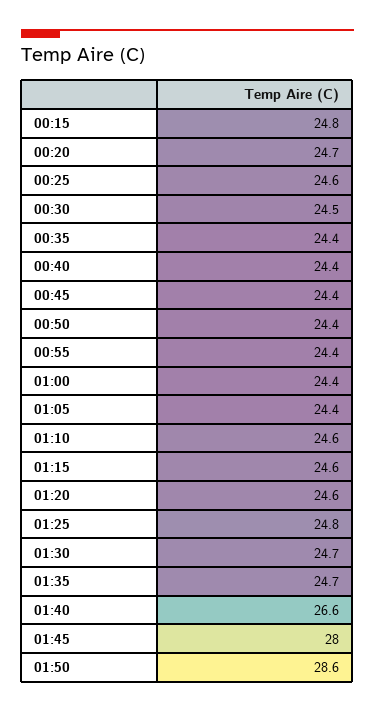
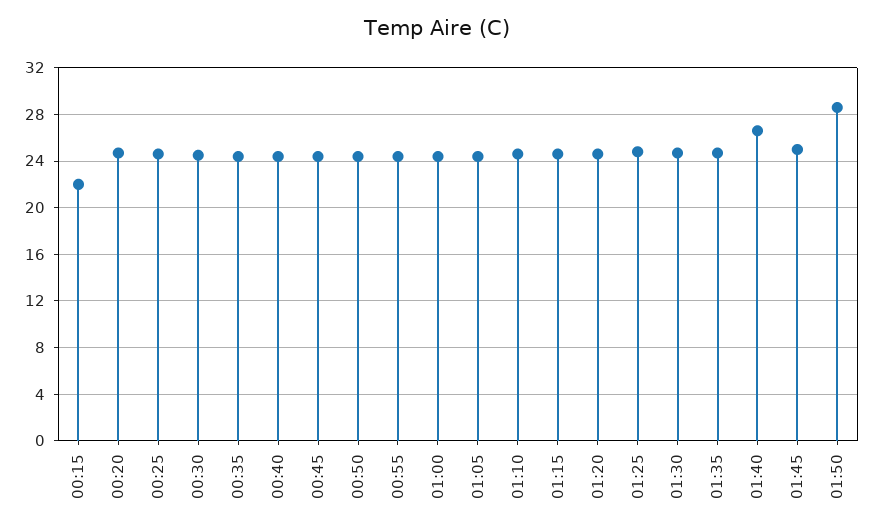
  {
-   "00:15": 24.8,
+   "00:15": 22,
    "00:20": 24.7,
    "00:25": 24.6,
    "00:30": 24.5,
    "00:35": 24.4,
    "00:40": 24.4,
    "00:45": 24.4,
    "00:50": 24.4,
    "00:55": 24.4,
    "01:00": 24.4,
    "01:05": 24.4,
    "01:10": 24.6,
    "01:15": 24.6,
    "01:20": 24.6,
    "01:25": 24.8,
    "01:30": 24.7,
    "01:35": 24.7,
    "01:40": 26.6,
-   "01:45": 28,
+   "01:45": 25,
    "01:50": 28.6
  }

